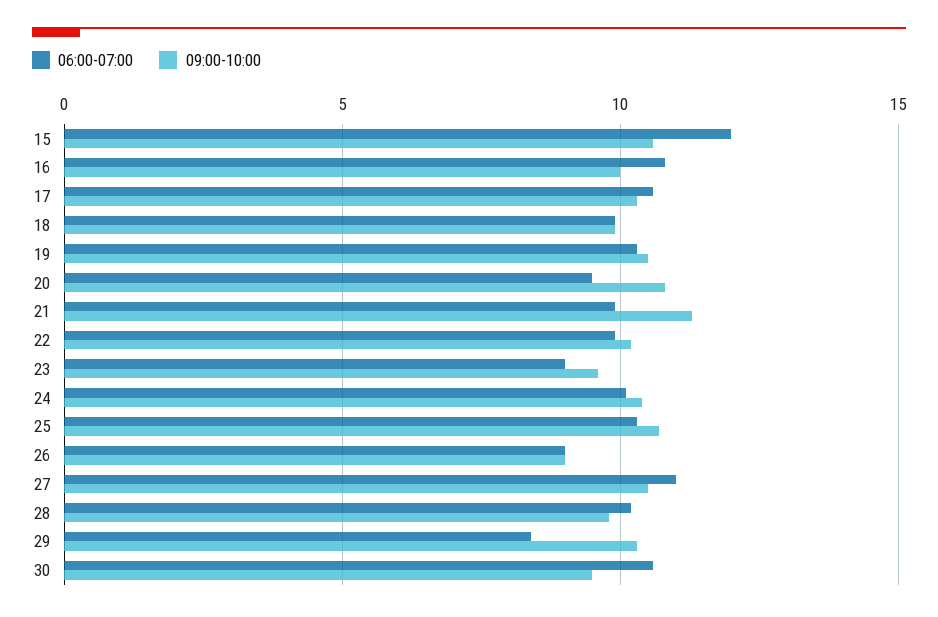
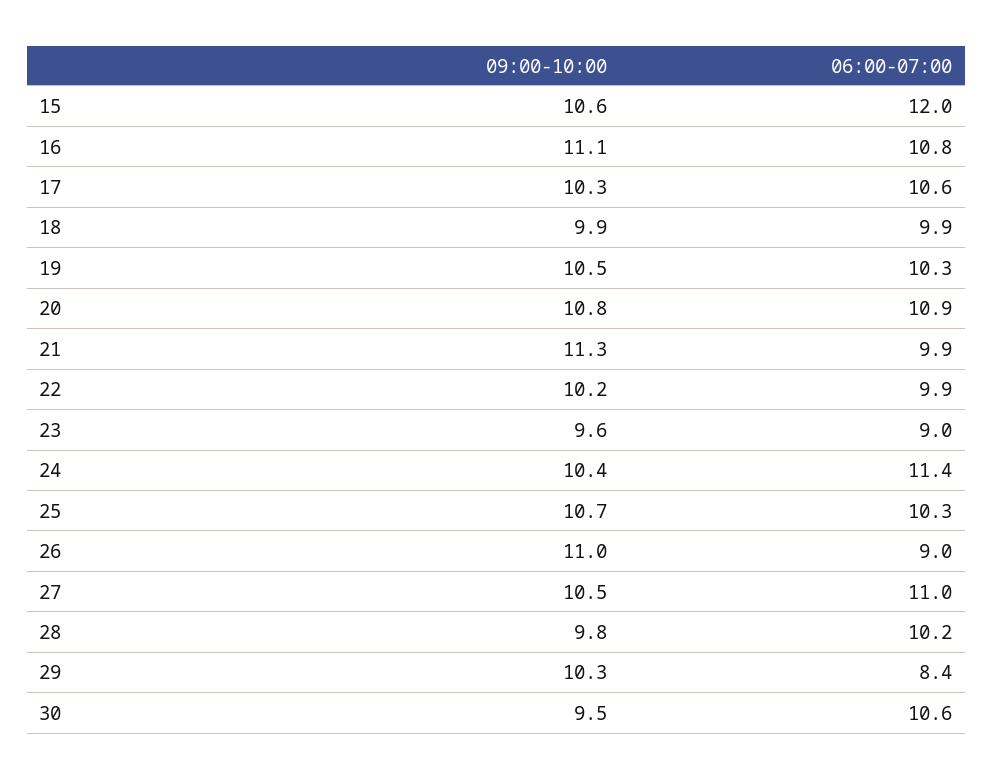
  {
    "06:00-07:00": {
      "15": 12,
      "16": 10.8,
      "17": 10.6,
      "18": 9.9,
      "19": 10.3,
-     "20": 9.5,
+     "20": 10.9,
      "21": 9.9,
      "22": 9.9,
      "23": 9,
-     "24": 10,
+     "24": 11.4,
      "25": 10.3,
      "26": 9,
      "27": 11,
      "28": 10.2,
      "29": 8.4,
      "30": 10.6
    },
    "09:00-10:00": {
      "15": 10.6,
-     "16": 10,
+     "16": 11.1,
      "17": 10.3,
      "18": 9.9,
      "19": 10.5,
      "20": 10.8,
      "21": 11.3,
      "22": 10.2,
      "23": 9.6,
      "24": 10.4,
      "25": 10.7,
-     "26": 9,
+     "26": 11,
      "27": 10.5,
      "28": 9.8,
      "29": 10.3,
      "30": 9.5
    }
  }

